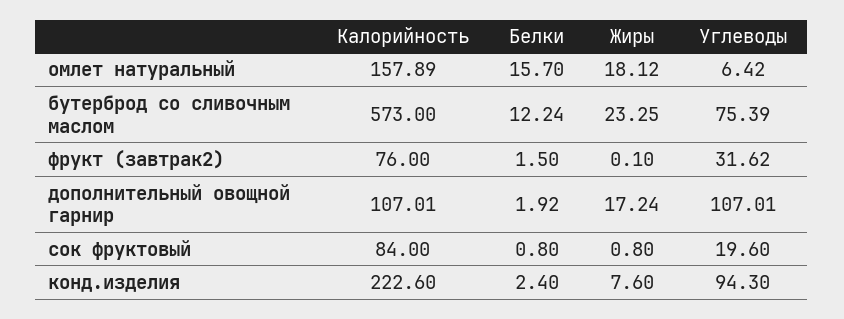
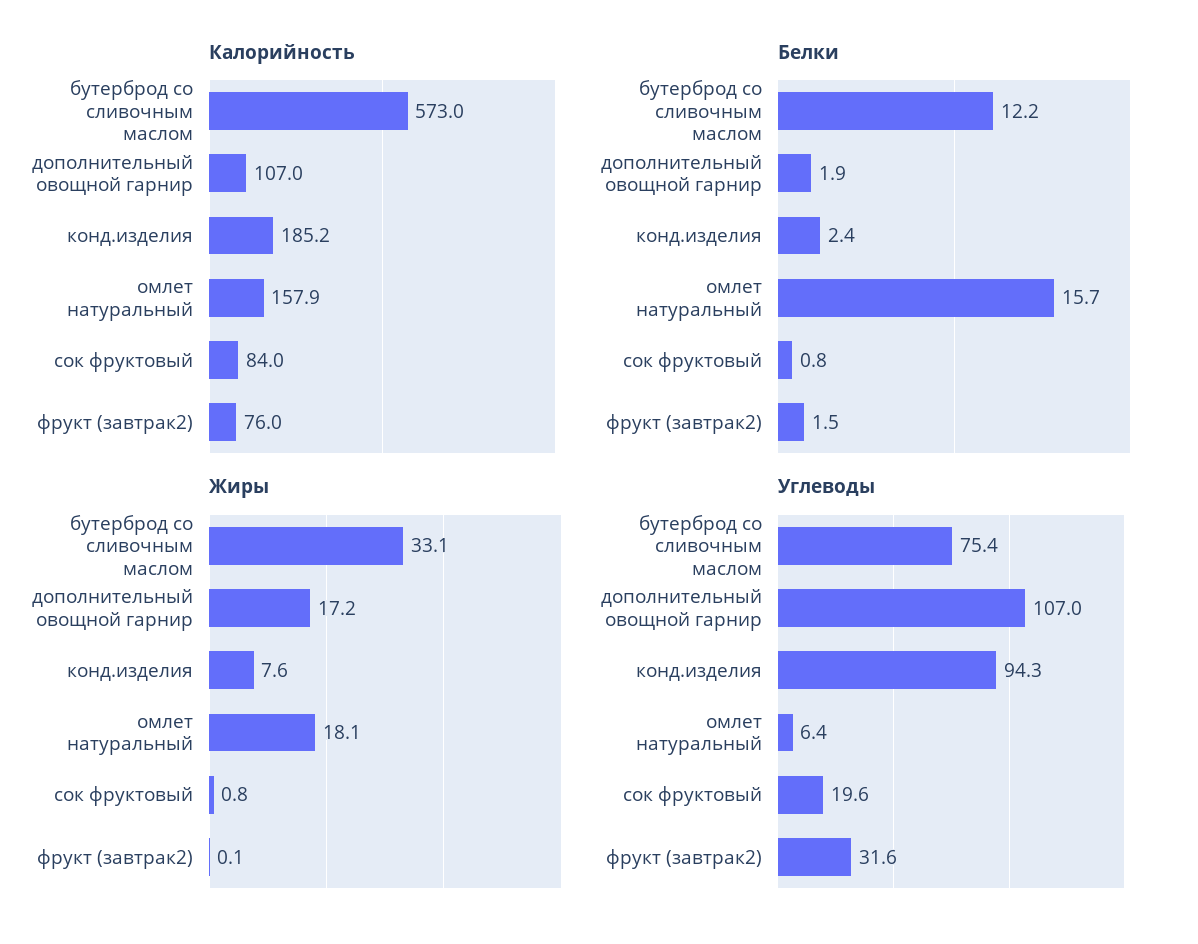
  {
    "Калорийность": {
      "омлет натуральный": 157.89,
      "бутерброд со сливочным маслом": 573,
      "фрукт (завтрак2)": 76,
      "дополнительный овощной гарнир": 107.01,
      "сок фруктовый": 84,
-     "конд.изделия": 222.6
+     "конд.изделия": 185.2
    },
    "Белки": {
      "омлет натуральный": 15.7,
      "бутерброд со сливочным маслом": 12.24,
      "фрукт (завтрак2)": 1.5,
      "дополнительный овощной гарнир": 1.92,
      "сок фруктовый": 0.8,
      "конд.изделия": 2.4
    },
    "Жиры": {
      "омлет натуральный": 18.12,
-     "бутерброд со сливочным маслом": 23.25,
+     "бутерброд со сливочным маслом": 33.1,
      "фрукт (завтрак2)": 0.1,
      "дополнительный овощной гарнир": 17.24,
      "сок фруктовый": 0.8,
      "конд.изделия": 7.6
    },
    "Углеводы": {
      "омлет натуральный": 6.42,
      "бутерброд со сливочным маслом": 75.39,
      "фрукт (завтрак2)": 31.62,
      "дополнительный овощной гарнир": 107.01,
      "сок фруктовый": 19.6,
      "конд.изделия": 94.3
    }
  }

